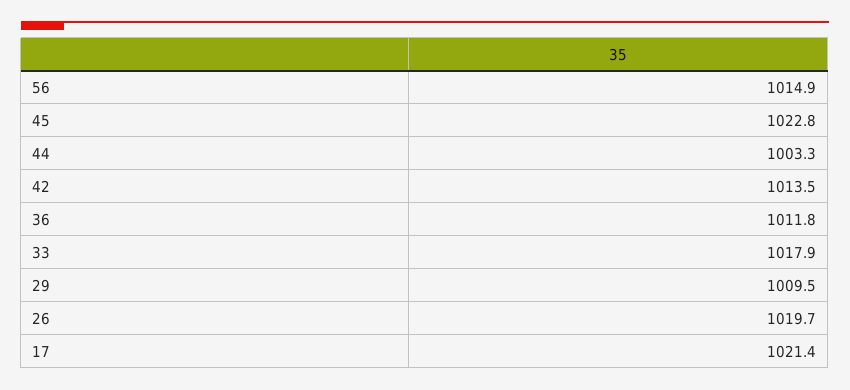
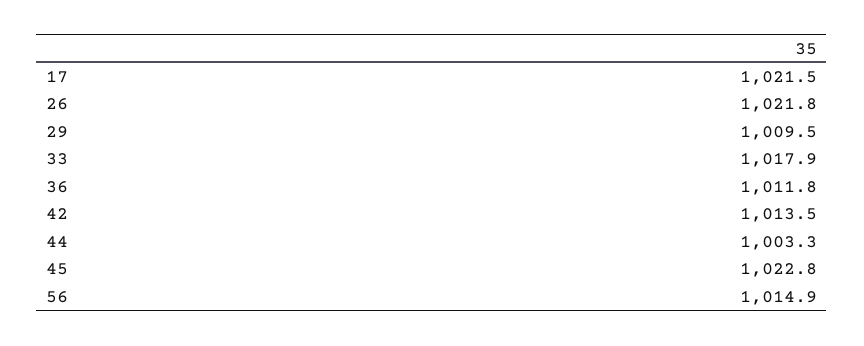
  {
    "56": 1014.9,
    "45": 1022.8,
    "44": 1003.3,
    "42": 1013.5,
    "36": 1011.8,
    "33": 1017.9,
    "29": 1009.5,
-   "26": 1019.7,
+   "26": 1021.8,
-   "17": 1021.4
+   "17": 1021.5
  }

